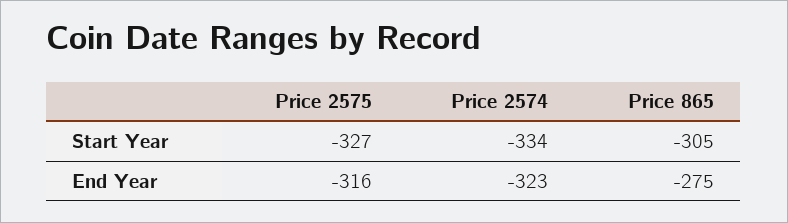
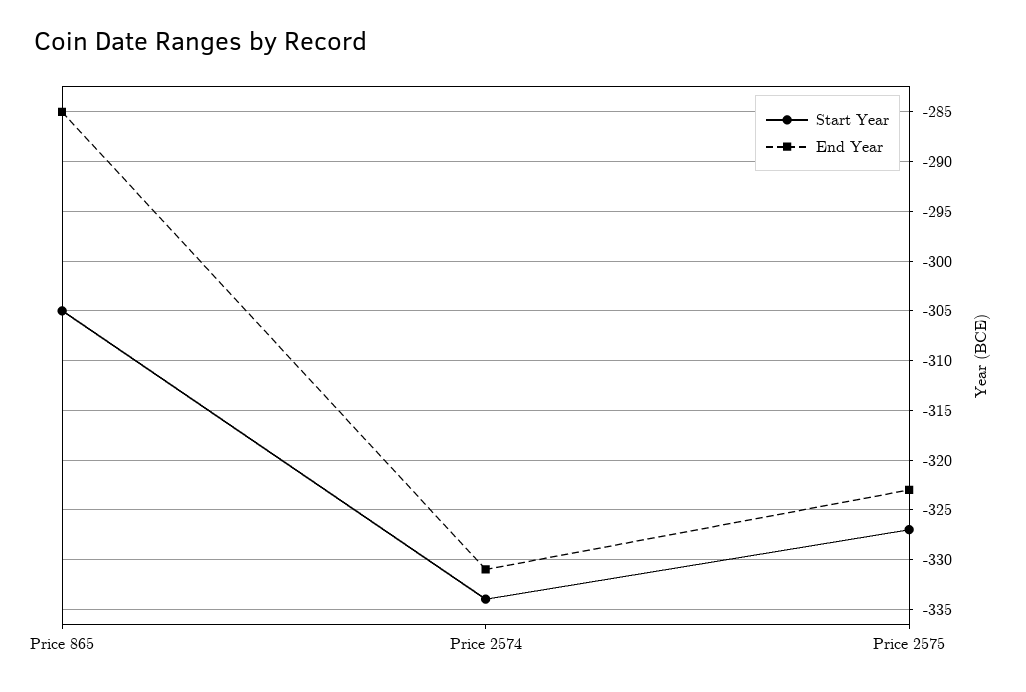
  {
    "Start Year": {
      "Price 2575": -327,
      "Price 2574": -334,
      "Price 865": -305
    },
    "End Year": {
-     "Price 2575": -316,
+     "Price 2575": -323,
-     "Price 2574": -323,
+     "Price 2574": -331,
-     "Price 865": -275
+     "Price 865": -285
    }
  }

